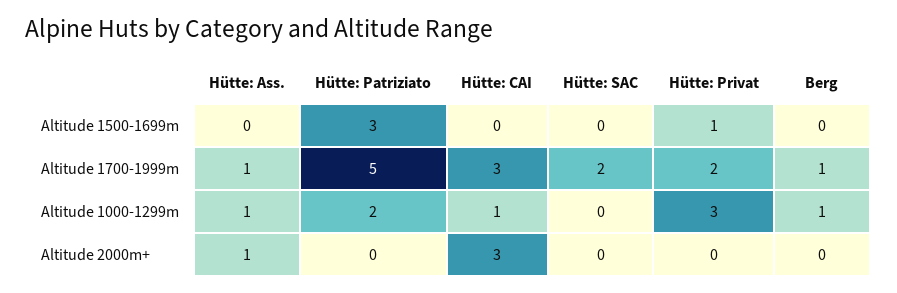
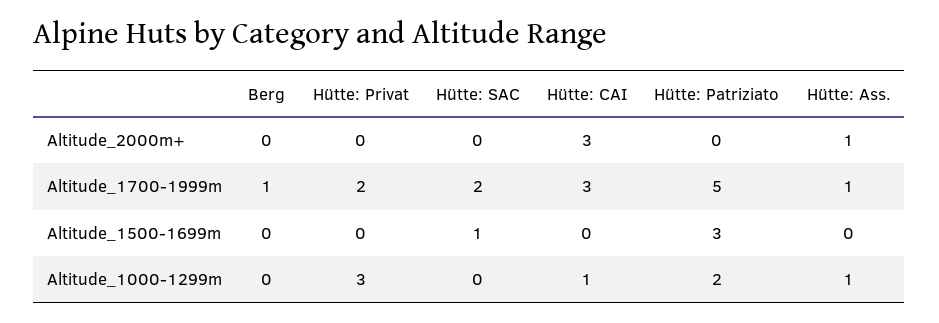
  {
    "Hütte: Ass.": {
      "Altitude 1500-1699m": 0,
      "Altitude 1700-1999m": 1,
      "Altitude 1000-1299m": 1,
      "Altitude 2000m+": 1
    },
    "Hütte: Patriziato": {
      "Altitude 1500-1699m": 3,
      "Altitude 1700-1999m": 5,
      "Altitude 1000-1299m": 2,
      "Altitude 2000m+": 0
    },
    "Hütte: CAI": {
      "Altitude 1500-1699m": 0,
      "Altitude 1700-1999m": 3,
      "Altitude 1000-1299m": 1,
      "Altitude 2000m+": 3
    },
    "Hütte: SAC": {
-     "Altitude 1500-1699m": 0,
+     "Altitude 1500-1699m": 1,
      "Altitude 1700-1999m": 2,
      "Altitude 1000-1299m": 0,
      "Altitude 2000m+": 0
    },
    "Hütte: Privat": {
-     "Altitude 1500-1699m": 1,
+     "Altitude 1500-1699m": 0,
      "Altitude 1700-1999m": 2,
      "Altitude 1000-1299m": 3,
      "Altitude 2000m+": 0
    },
    "Berg": {
      "Altitude 1500-1699m": 0,
      "Altitude 1700-1999m": 1,
-     "Altitude 1000-1299m": 1,
+     "Altitude 1000-1299m": 0,
      "Altitude 2000m+": 0
    }
  }

